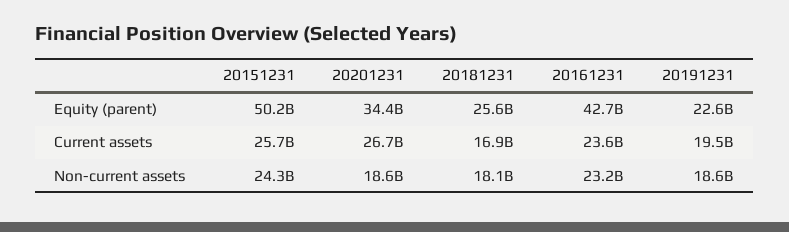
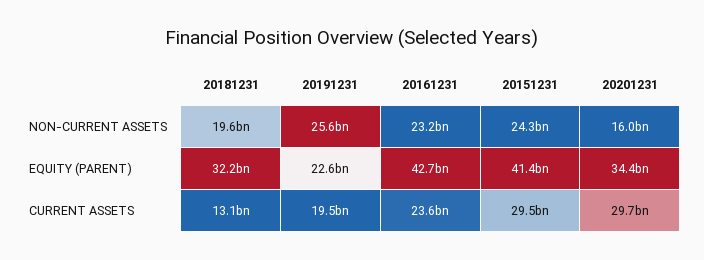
  {
    "20151231": {
-     "Equity (parent)": 50200000000,
+     "Equity (parent)": 41400000000,
-     "Current assets": 25700000000,
+     "Current assets": 29500000000,
      "Non-current assets": 24300000000
    },
    "20201231": {
      "Equity (parent)": 34400000000,
-     "Current assets": 26700000000,
+     "Current assets": 29700000000,
-     "Non-current assets": 18600000000
+     "Non-current assets": 16000000000
    },
    "20181231": {
-     "Equity (parent)": 25600000000,
+     "Equity (parent)": 32200000000,
-     "Current assets": 16900000000,
+     "Current assets": 13100000000,
-     "Non-current assets": 18100000000
+     "Non-current assets": 19600000000
    },
    "20161231": {
      "Equity (parent)": 42700000000,
      "Current assets": 23600000000,
      "Non-current assets": 23200000000
    },
    "20191231": {
      "Equity (parent)": 22600000000,
      "Current assets": 19500000000,
-     "Non-current assets": 18600000000
+     "Non-current assets": 25600000000
    }
  }

